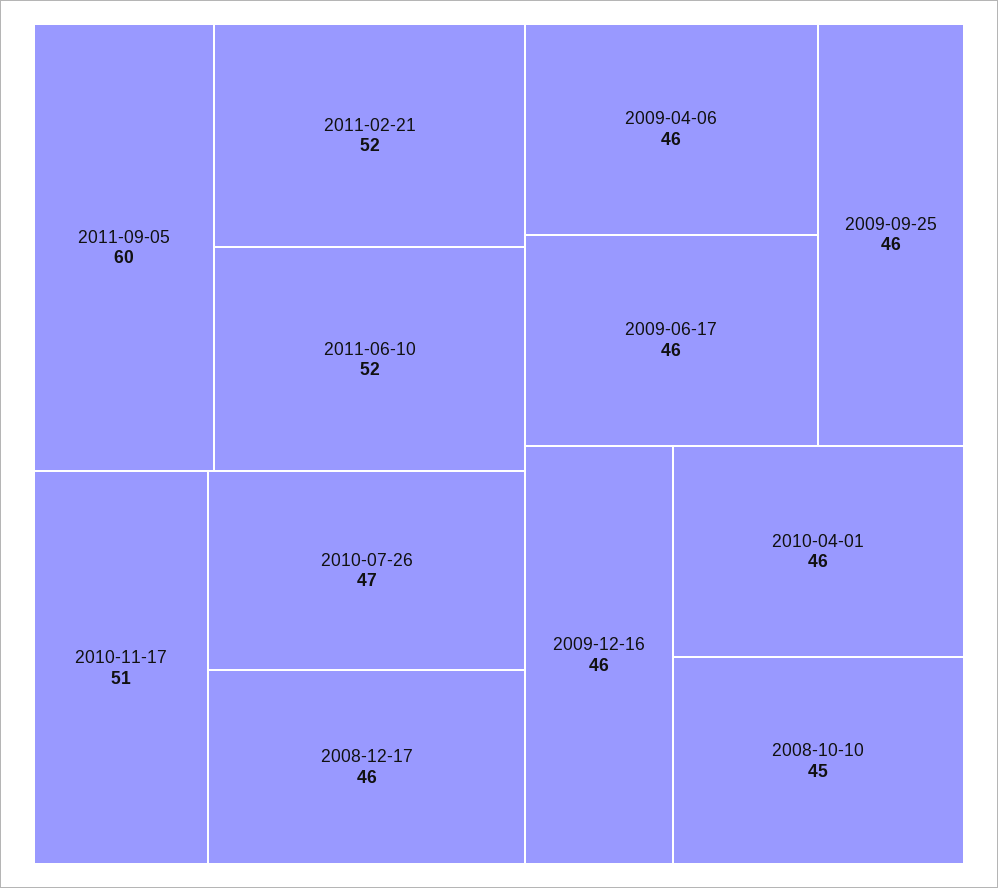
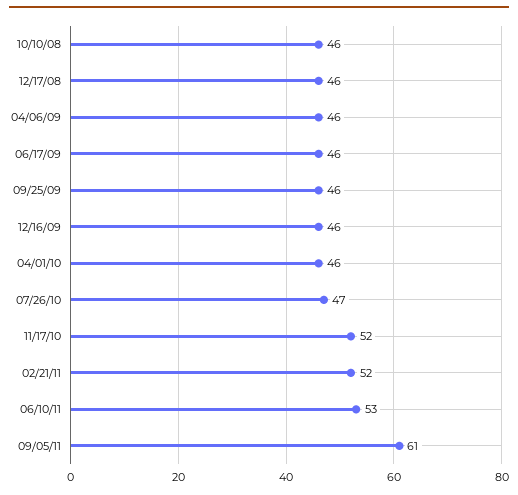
  {
-   "2011-09-05": 60,
+   "2011-09-05": 61,
    "2011-02-21": 52,
-   "2011-06-10": 52,
+   "2011-06-10": 53,
-   "2010-11-17": 51,
+   "2010-11-17": 52,
    "2010-07-26": 47,
    "2008-12-17": 46,
    "2009-04-06": 46,
    "2009-06-17": 46,
    "2009-09-25": 46,
    "2009-12-16": 46,
    "2010-04-01": 46,
-   "2008-10-10": 45
+   "2008-10-10": 46
  }

